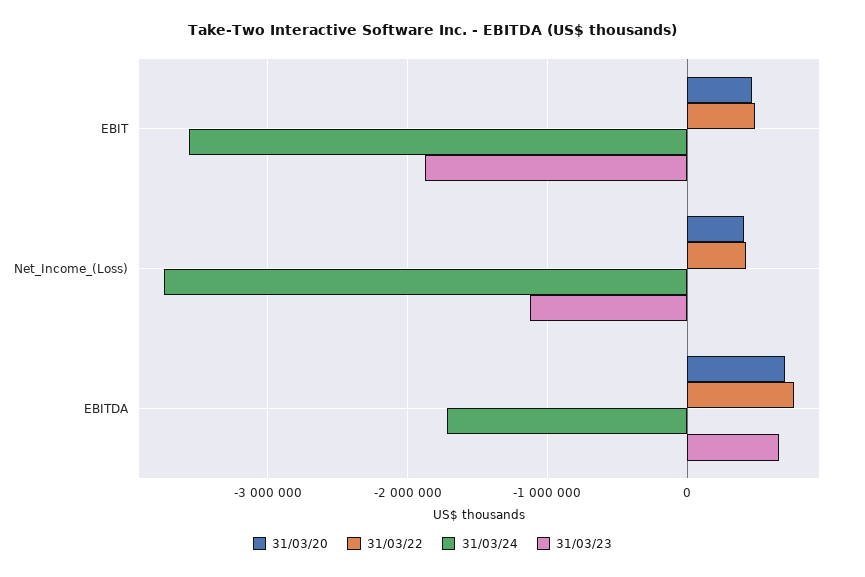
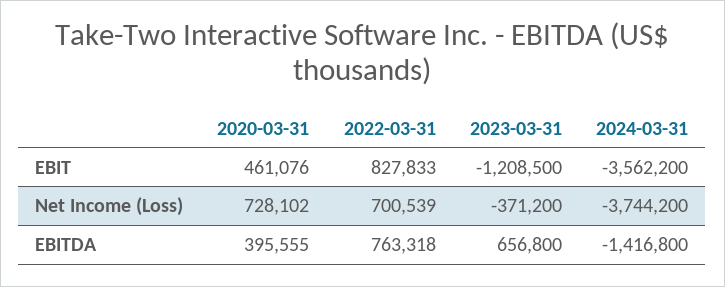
  {
    "31/03/20": {
      "EBIT": 461076,
-     "Net_Income_(Loss)": 400000,
+     "Net_Income_(Loss)": 728102,
-     "EBITDA": 700000
+     "EBITDA": 395555
    },
    "31/03/22": {
-     "EBIT": 500000,
+     "EBIT": 827833,
-     "Net_Income_(Loss)": 400000,
+     "Net_Income_(Loss)": 700539,
      "EBITDA": 763318
    },
    "31/03/24": {
      "EBIT": -3562200,
      "Net_Income_(Loss)": -3744200,
-     "EBITDA": -1700000
+     "EBITDA": -1416800
    },
    "31/03/23": {
-     "EBIT": -1900000,
+     "EBIT": -1208500,
-     "Net_Income_(Loss)": -1100000,
+     "Net_Income_(Loss)": -371200,
      "EBITDA": 656800
    }
  }

